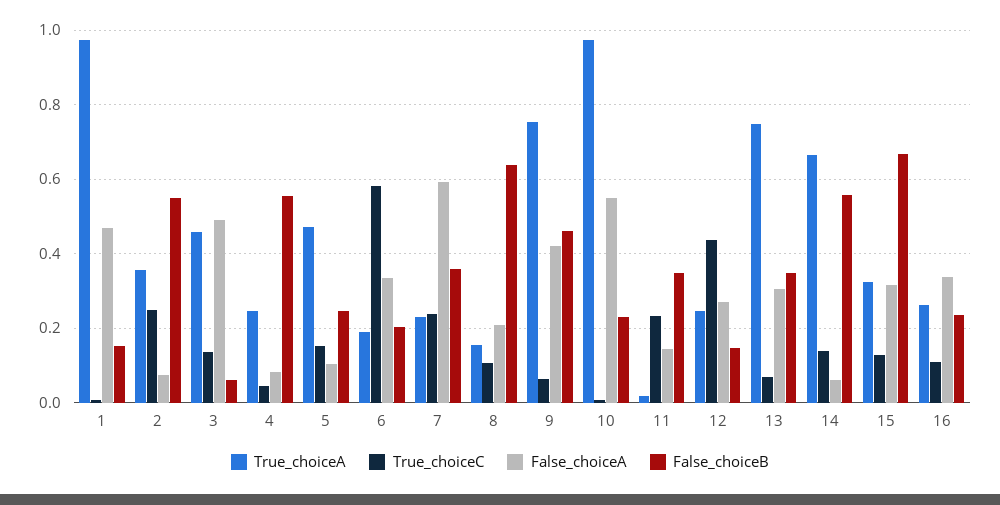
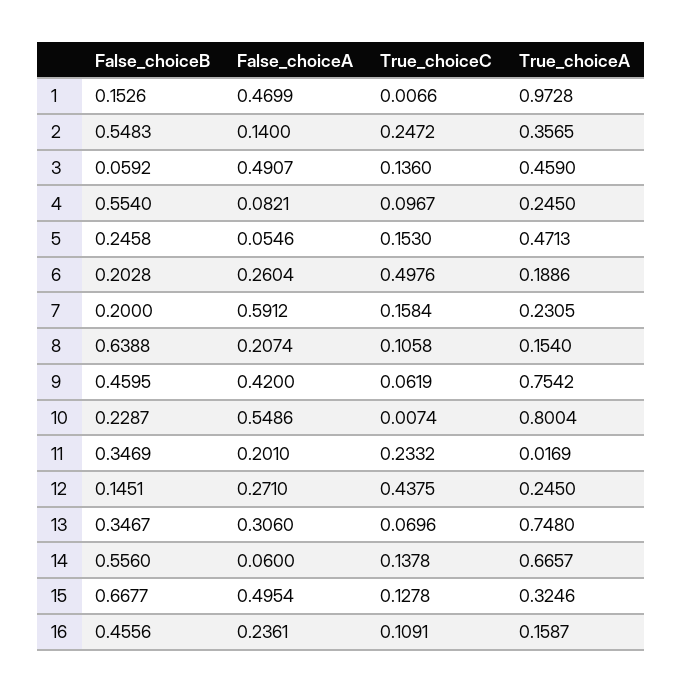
  {
    "True_choiceA": {
      "1": 0.9728,
      "2": 0.3565,
      "3": 0.459,
      "4": 0.245,
      "5": 0.4713,
      "6": 0.1886,
      "7": 0.2305,
      "8": 0.154,
      "9": 0.7542,
-     "10": 0.98,
+     "10": 0.8004,
      "11": 0.0169,
      "12": 0.245,
      "13": 0.748,
      "14": 0.6657,
      "15": 0.3246,
-     "16": 0.26
+     "16": 0.1587
    },
    "True_choiceC": {
      "1": 0.0066,
      "2": 0.2472,
      "3": 0.136,
-     "4": 0.04,
+     "4": 0.0967,
      "5": 0.153,
-     "6": 0.58,
+     "6": 0.4976,
-     "7": 0.24,
+     "7": 0.1584,
      "8": 0.1058,
      "9": 0.0619,
      "10": 0.0074,
      "11": 0.2332,
      "12": 0.4375,
      "13": 0.0696,
      "14": 0.1378,
      "15": 0.1278,
      "16": 0.1091
    },
    "False_choiceA": {
      "1": 0.4699,
-     "2": 0.08,
+     "2": 0.14,
      "3": 0.4907,
      "4": 0.0821,
-     "5": 0.1,
+     "5": 0.0546,
-     "6": 0.34,
+     "6": 0.2604,
      "7": 0.5912,
      "8": 0.2074,
      "9": 0.42,
      "10": 0.5486,
-     "11": 0.14,
+     "11": 0.201,
      "12": 0.271,
      "13": 0.306,
      "14": 0.06,
-     "15": 0.32,
+     "15": 0.4954,
-     "16": 0.34
+     "16": 0.2361
    },
    "False_choiceB": {
      "1": 0.1526,
      "2": 0.5483,
      "3": 0.0592,
      "4": 0.554,
      "5": 0.2458,
      "6": 0.2028,
-     "7": 0.36,
+     "7": 0.2,
      "8": 0.6388,
      "9": 0.4595,
      "10": 0.2287,
      "11": 0.3469,
      "12": 0.1451,
      "13": 0.3467,
      "14": 0.556,
      "15": 0.6677,
-     "16": 0.24
+     "16": 0.4556
    }
  }

